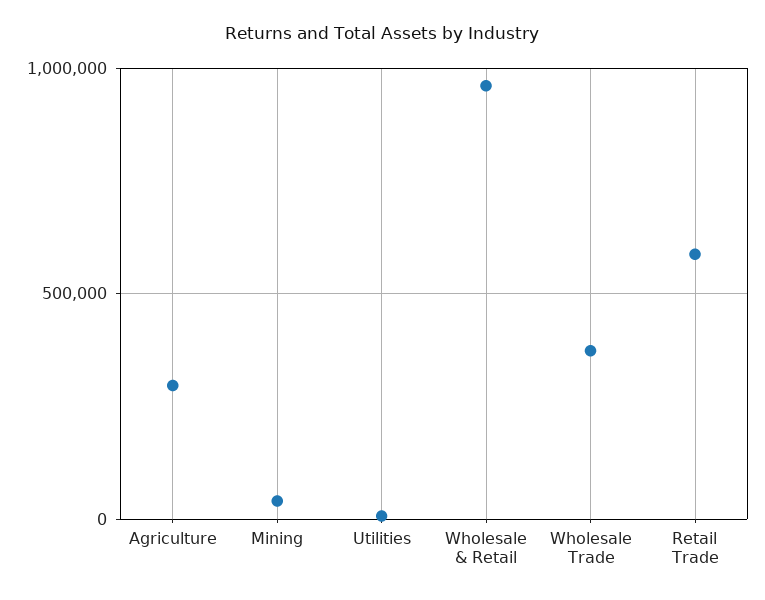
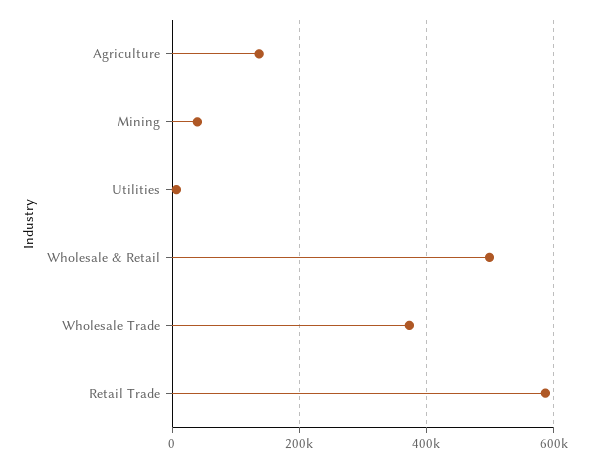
  {
-   "Agriculture": 300000,
+   "Agriculture": 140000,
    "Mining": 40000,
    "Utilities": 0,
-   "Wholesale & Retail": 950000,
+   "Wholesale & Retail": 500000,
    "Wholesale Trade": 380000,
    "Retail Trade": 580000
  }

